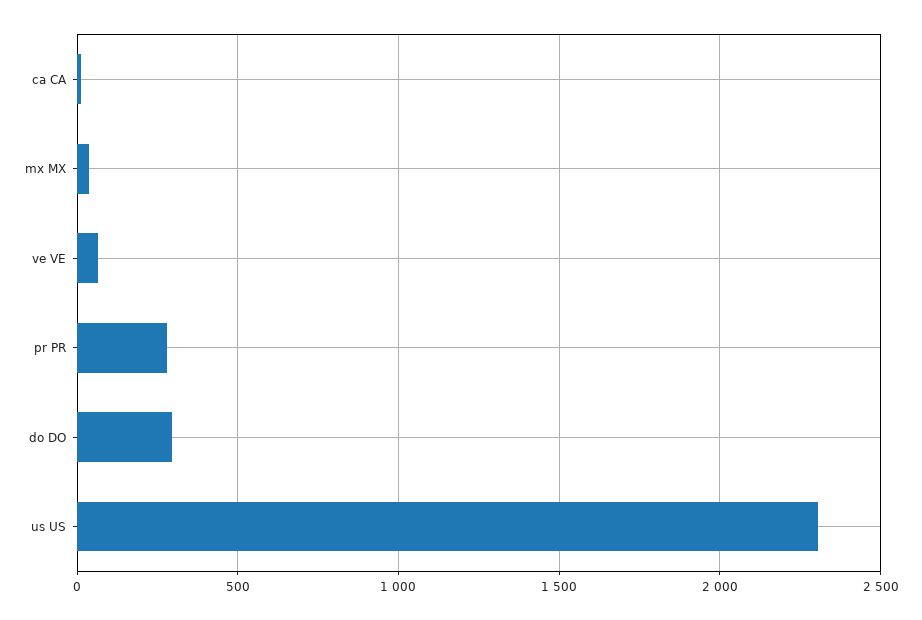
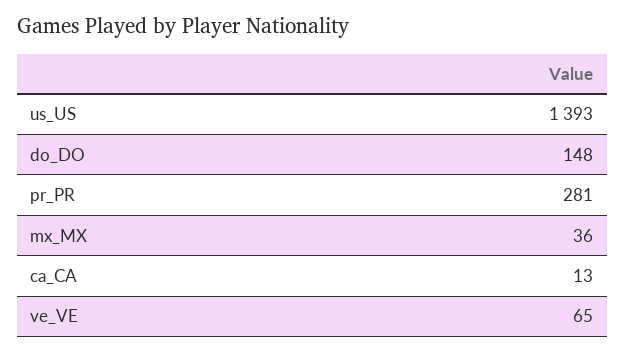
  {
    "ca CA": 13,
    "mx MX": 36,
    "ve VE": 65,
    "pr PR": 281,
-   "do DO": 300,
+   "do DO": 148,
-   "us US": 2300
+   "us US": 1393
  }

